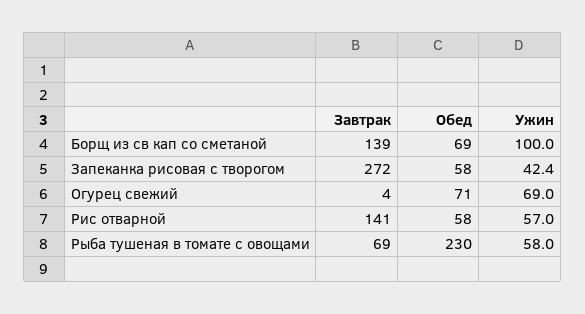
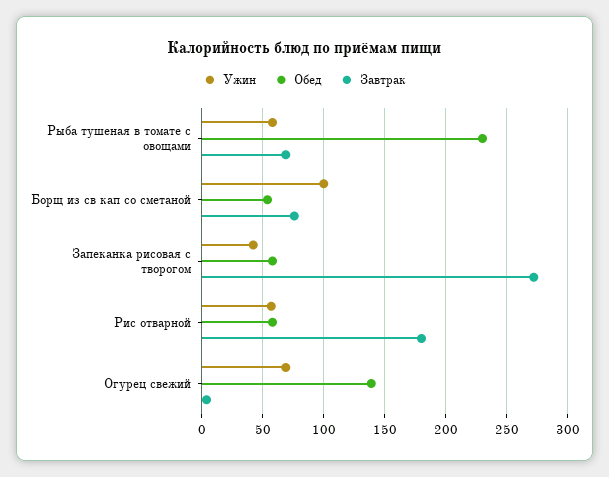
  {
    "Завтрак": {
-     "Борщ из св кап со сметаной": 139,
+     "Борщ из св кап со сметаной": 75,
      "Запеканка рисовая с творогом": 272,
      "Огурец свежий": 4,
-     "Рис отварной": 141,
+     "Рис отварной": 180,
      "Рыба тушеная в томате с овощами": 69
    },
    "Обед": {
-     "Борщ из св кап со сметаной": 69,
+     "Борщ из св кап со сметаной": 55,
      "Запеканка рисовая с творогом": 58,
-     "Огурец свежий": 71,
+     "Огурец свежий": 140,
      "Рис отварной": 58,
      "Рыба тушеная в томате с овощами": 230
    },
    "Ужин": {
      "Борщ из св кап со сметаной": 100,
      "Запеканка рисовая с творогом": 42.4,
      "Огурец свежий": 69,
      "Рис отварной": 57,
      "Рыба тушеная в томате с овощами": 58
    }
  }

